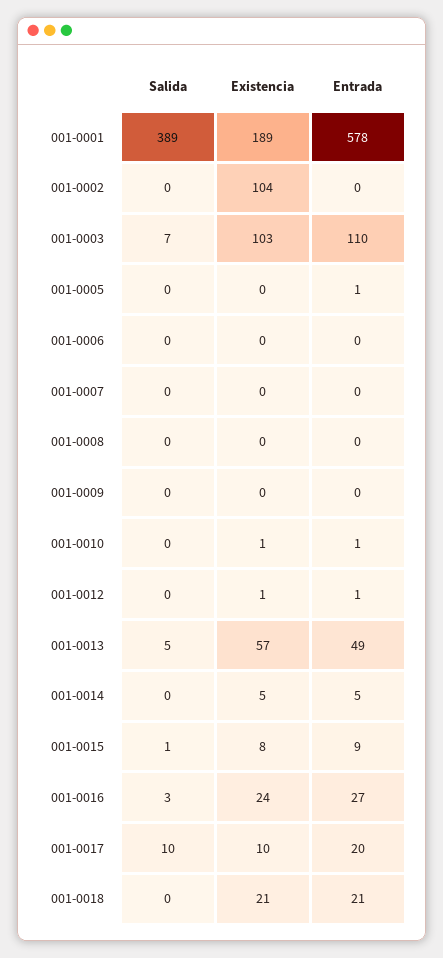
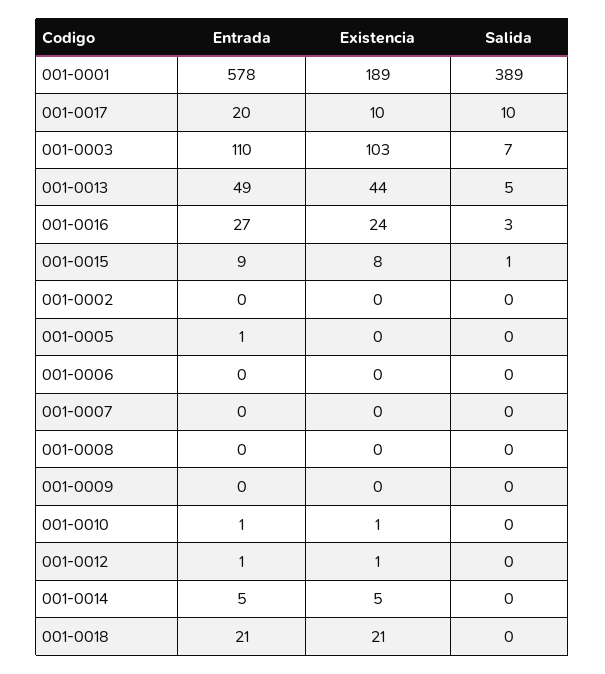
  {
    "Salida": {
      "001-0001": 389,
      "001-0002": 0,
      "001-0003": 7,
      "001-0005": 0,
      "001-0006": 0,
      "001-0007": 0,
      "001-0008": 0,
      "001-0009": 0,
      "001-0010": 0,
      "001-0012": 0,
      "001-0013": 5,
      "001-0014": 0,
      "001-0015": 1,
      "001-0016": 3,
      "001-0017": 10,
      "001-0018": 0
    },
    "Existencia": {
      "001-0001": 189,
-     "001-0002": 104,
+     "001-0002": 0,
      "001-0003": 103,
      "001-0005": 0,
      "001-0006": 0,
      "001-0007": 0,
      "001-0008": 0,
      "001-0009": 0,
      "001-0010": 1,
      "001-0012": 1,
-     "001-0013": 57,
+     "001-0013": 44,
      "001-0014": 5,
      "001-0015": 8,
      "001-0016": 24,
      "001-0017": 10,
      "001-0018": 21
    },
    "Entrada": {
      "001-0001": 578,
      "001-0002": 0,
      "001-0003": 110,
      "001-0005": 1,
      "001-0006": 0,
      "001-0007": 0,
      "001-0008": 0,
      "001-0009": 0,
      "001-0010": 1,
      "001-0012": 1,
      "001-0013": 49,
      "001-0014": 5,
      "001-0015": 9,
      "001-0016": 27,
      "001-0017": 20,
      "001-0018": 21
    }
  }

